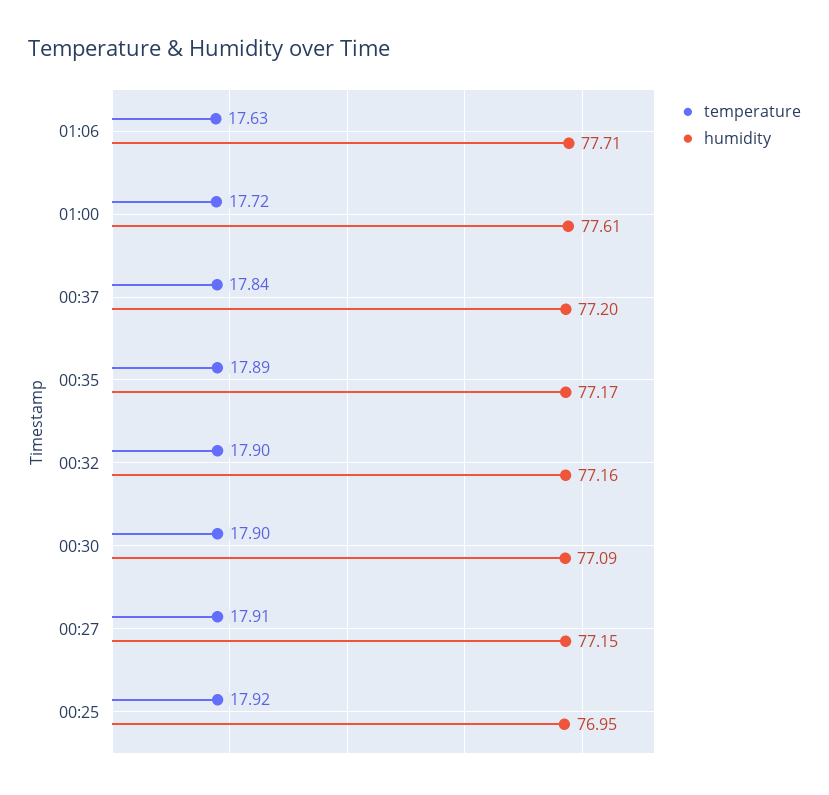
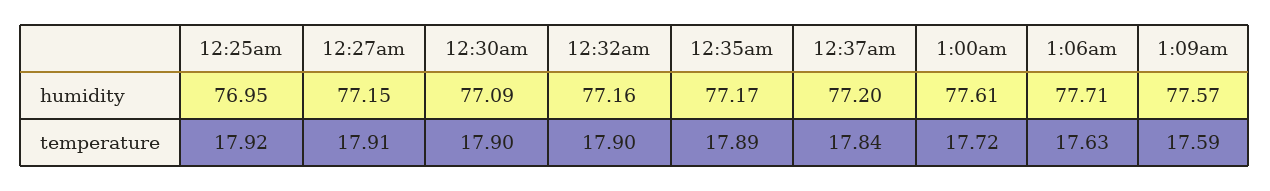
  {
    "temperature": {
      "01:06": 17.63,
      "01:00": 17.72,
      "00:37": 17.84,
      "00:35": 17.89,
      "00:32": 17.9,
      "00:30": 17.9,
      "00:27": 17.91,
-     "00:25": 17.92
+     "00:25": 17.92,
+     "1:09am": 17.59
    },
    "humidity": {
      "01:06": 77.71,
      "01:00": 77.61,
      "00:37": 77.2,
      "00:35": 77.17,
      "00:32": 77.16,
      "00:30": 77.09,
      "00:27": 77.15,
-     "00:25": 76.95
+     "00:25": 76.95,
+     "1:09am": 77.57
    }
  }

